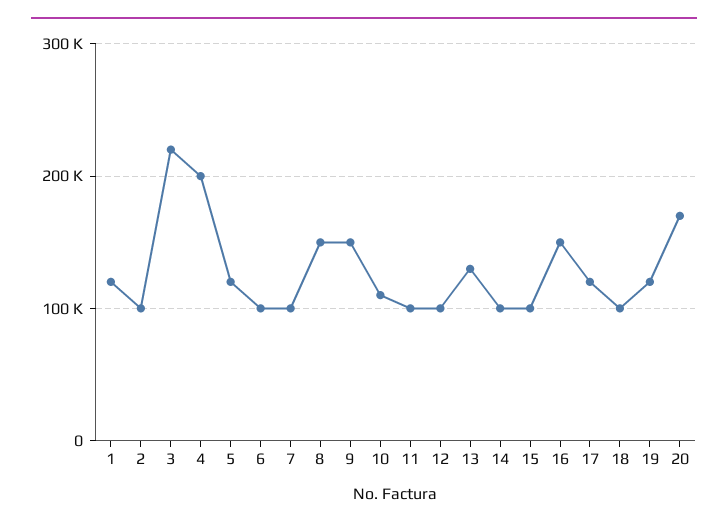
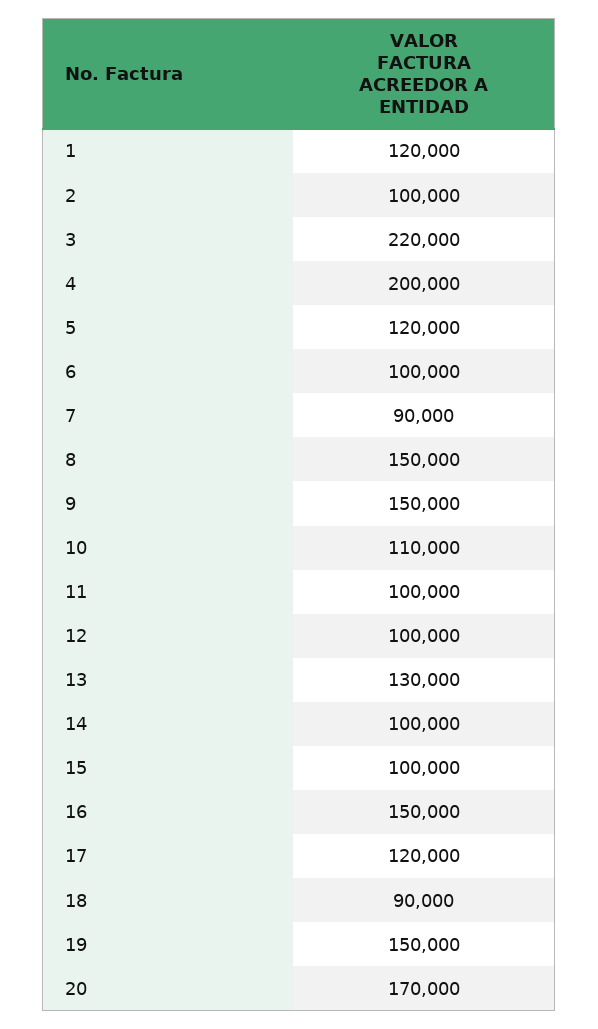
  {
    "1": 120000,
    "2": 100000,
    "3": 220000,
    "4": 200000,
    "5": 120000,
    "6": 100000,
-   "7": 100000,
+   "7": 90000,
    "8": 150000,
    "9": 150000,
    "10": 110000,
    "11": 100000,
    "12": 100000,
    "13": 130000,
    "14": 100000,
    "15": 100000,
    "16": 150000,
    "17": 120000,
-   "18": 100000,
+   "18": 90000,
-   "19": 120000,
+   "19": 150000,
    "20": 170000
  }

